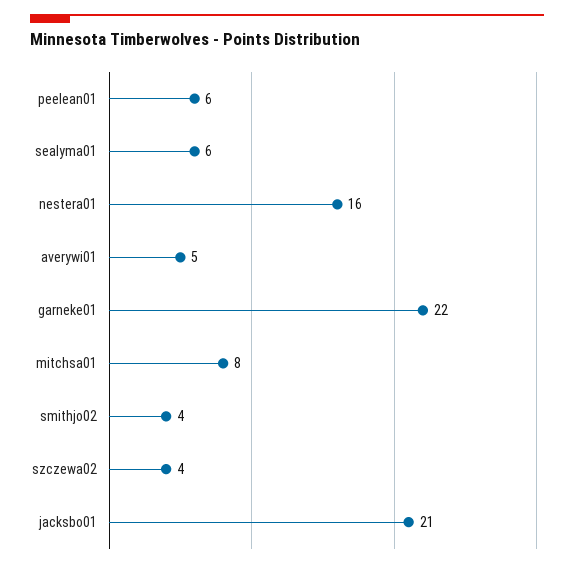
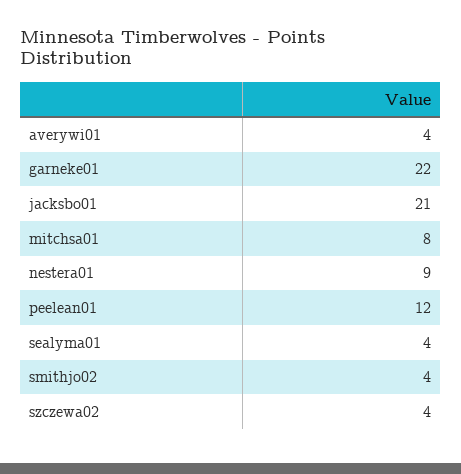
  {
-   "peelean01": 6,
+   "peelean01": 12,
-   "sealyma01": 6,
+   "sealyma01": 4,
-   "nestera01": 16,
+   "nestera01": 9,
-   "averywi01": 5,
+   "averywi01": 4,
    "garneke01": 22,
    "mitchsa01": 8,
    "smithjo02": 4,
    "szczewa02": 4,
    "jacksbo01": 21
  }

